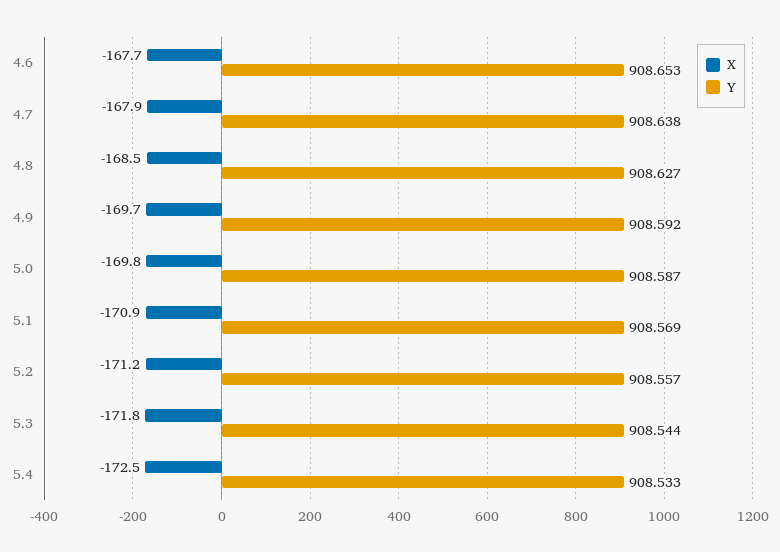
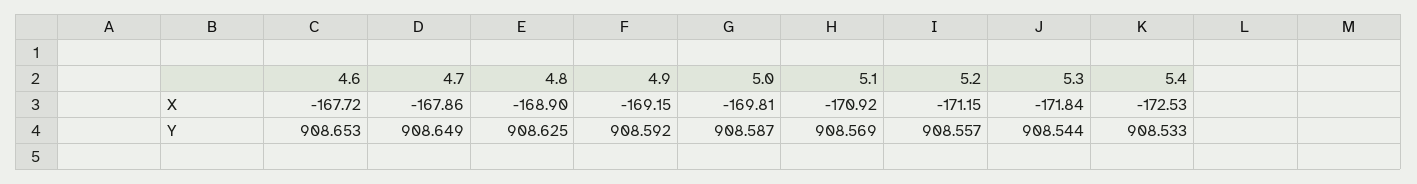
  {
    "X": {
      "4.6": -167.72,
      "4.7": -167.86,
-     "4.8": -168.5,
+     "4.8": -168.9,
-     "4.9": -169.7,
+     "4.9": -169.15,
      "5.0": -169.81,
      "5.1": -170.92,
      "5.2": -171.15,
      "5.3": -171.84,
      "5.4": -172.53
    },
    "Y": {
      "4.6": 908.653,
-     "4.7": 908.638,
+     "4.7": 908.649,
-     "4.8": 908.627,
+     "4.8": 908.625,
      "4.9": 908.592,
      "5.0": 908.587,
      "5.1": 908.569,
      "5.2": 908.557,
      "5.3": 908.544,
      "5.4": 908.533
    }
  }

